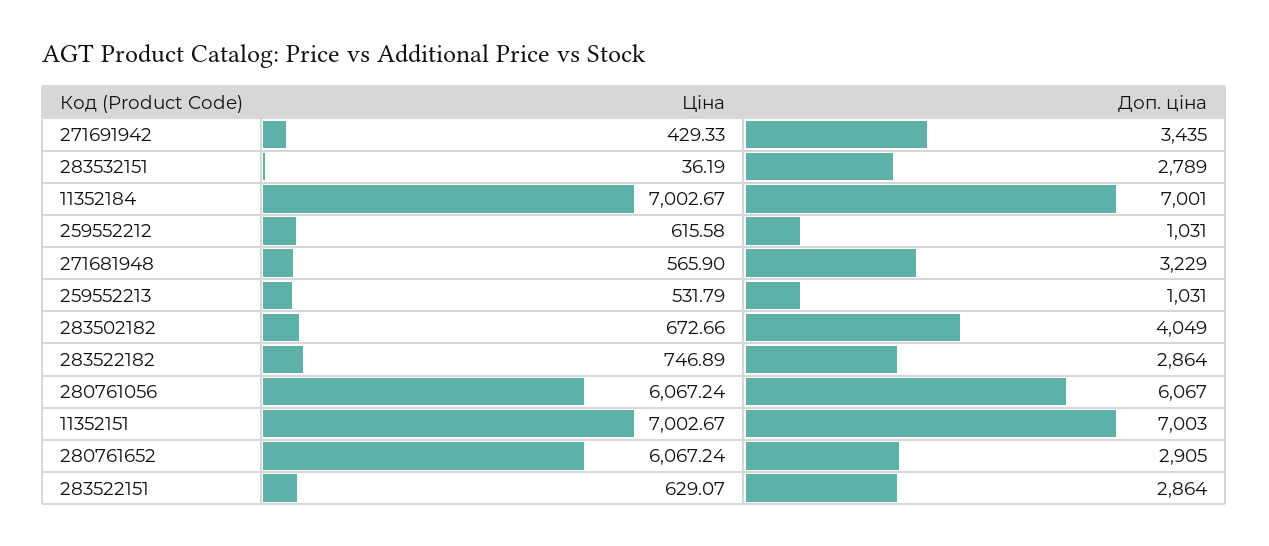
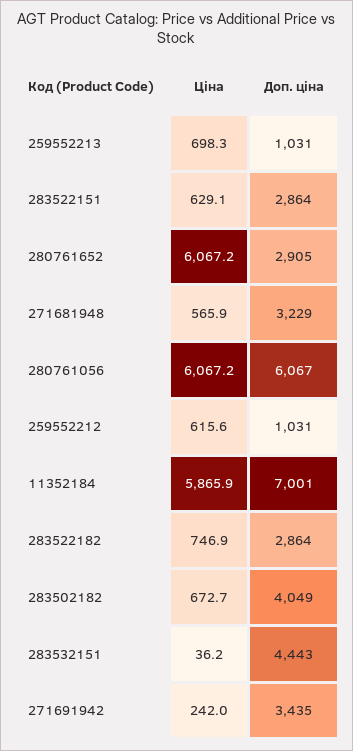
  {
    "Ціна": {
-     "271691942": 429.33,
+     "271691942": 242,
      "283532151": 36.19,
-     "11352184": 7002.67,
+     "11352184": 5865.9,
      "259552212": 615.58,
      "271681948": 565.9,
-     "259552213": 531.79,
+     "259552213": 698.3,
      "283502182": 672.66,
      "283522182": 746.89,
      "280761056": 6067.24,
-     "11352151": 7002.67,
      "280761652": 6067.24,
      "283522151": 629.07
    },
    "Доп. ціна": {
      "271691942": 3435,
-     "283532151": 2789,
+     "283532151": 4443,
      "11352184": 7001,
      "259552212": 1031,
      "271681948": 3229,
      "259552213": 1031,
      "283502182": 4049,
      "283522182": 2864,
      "280761056": 6067,
-     "11352151": 7003,
      "280761652": 2905,
      "283522151": 2864
    }
  }

